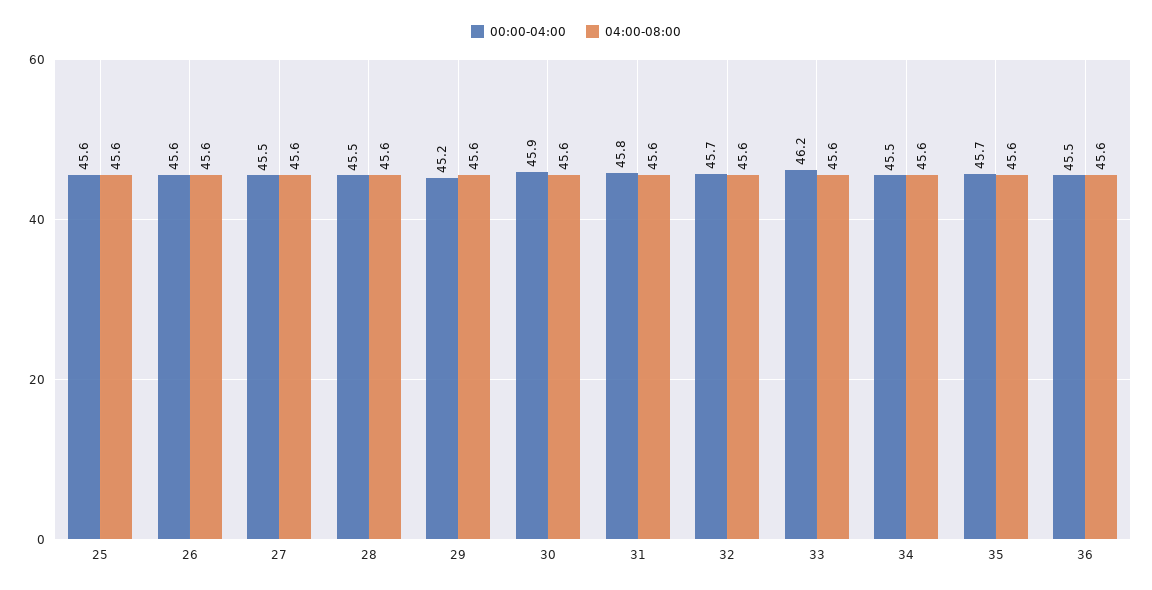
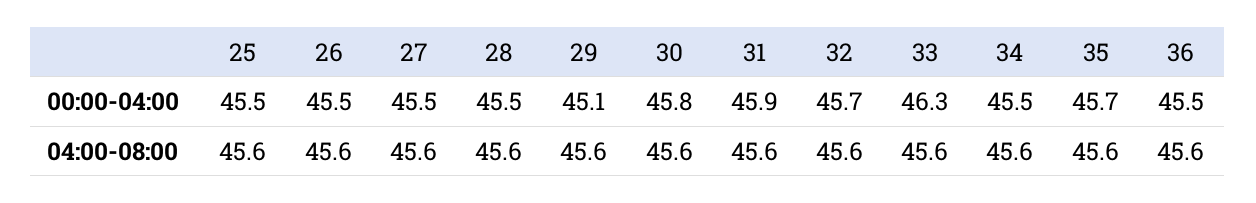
  {
    "00:00-04:00": {
-     "25": 45.6,
+     "25": 45.5,
-     "26": 45.6,
+     "26": 45.5,
      "27": 45.5,
      "28": 45.5,
-     "29": 45.2,
+     "29": 45.1,
-     "30": 45.9,
+     "30": 45.8,
-     "31": 45.8,
+     "31": 45.9,
      "32": 45.7,
-     "33": 46.2,
+     "33": 46.3,
      "34": 45.5,
      "35": 45.7,
      "36": 45.5
    },
    "04:00-08:00": {
      "25": 45.6,
      "26": 45.6,
      "27": 45.6,
      "28": 45.6,
      "29": 45.6,
      "30": 45.6,
      "31": 45.6,
      "32": 45.6,
      "33": 45.6,
      "34": 45.6,
      "35": 45.6,
      "36": 45.6
    }
  }

